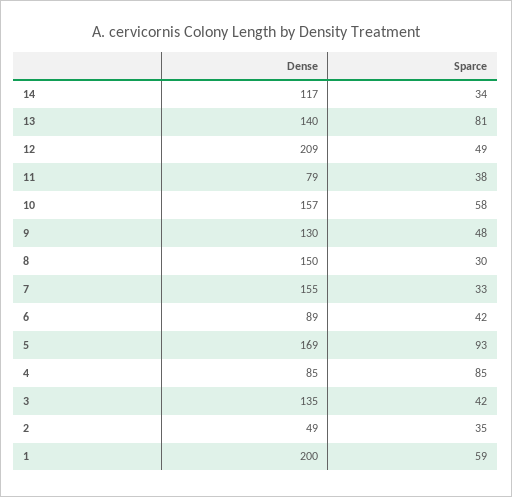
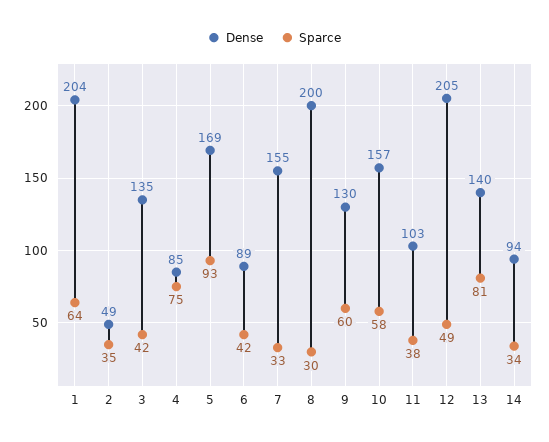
  {
    "Dense": {
-     "14": 117,
+     "14": 94,
      "13": 140,
-     "12": 209,
+     "12": 205,
-     "11": 79,
+     "11": 103,
      "10": 157,
      "9": 130,
-     "8": 150,
+     "8": 200,
      "7": 155,
      "6": 89,
      "5": 169,
      "4": 85,
      "3": 135,
      "2": 49,
-     "1": 200
+     "1": 204
    },
    "Sparce": {
      "14": 34,
      "13": 81,
      "12": 49,
      "11": 38,
      "10": 58,
-     "9": 48,
+     "9": 60,
      "8": 30,
      "7": 33,
      "6": 42,
      "5": 93,
-     "4": 85,
+     "4": 75,
      "3": 42,
      "2": 35,
-     "1": 59
+     "1": 64
    }
  }

